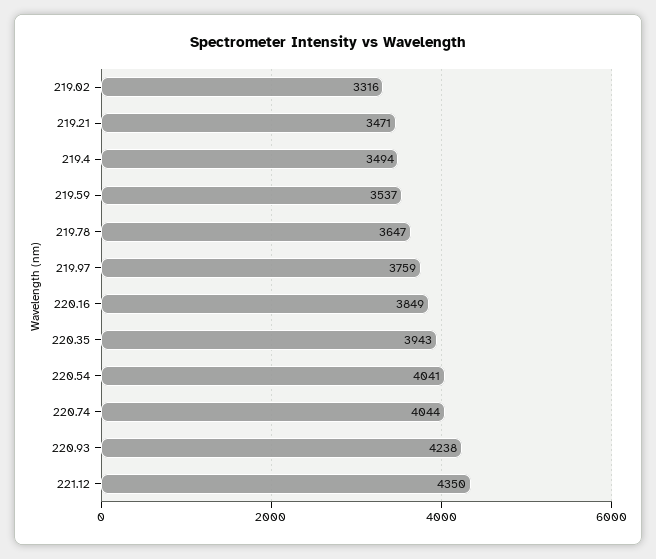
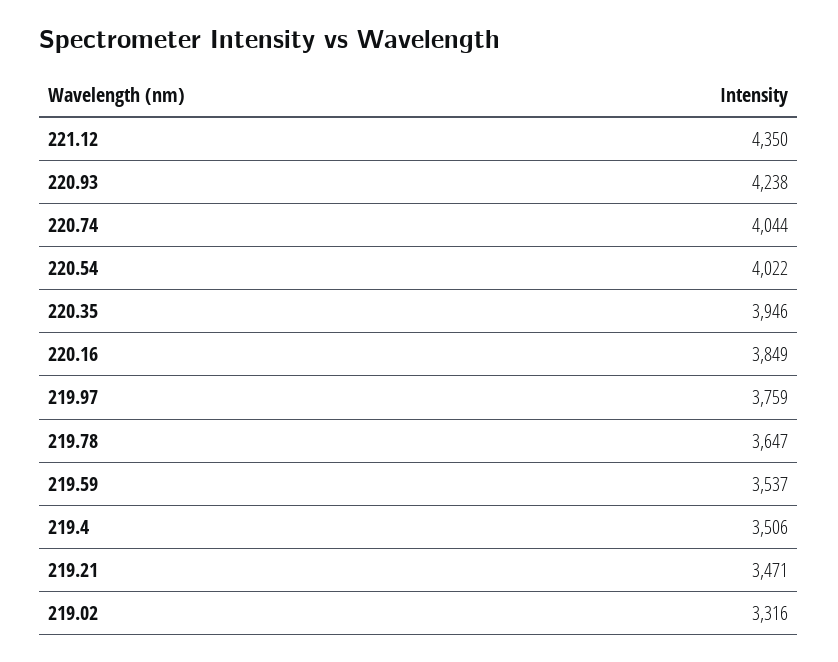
  {
    "219.02": 3316,
    "219.21": 3471,
-   "219.4": 3494,
+   "219.4": 3506,
    "219.59": 3537,
    "219.78": 3647,
    "219.97": 3759,
    "220.16": 3849,
-   "220.35": 3943,
+   "220.35": 3946,
-   "220.54": 4041,
+   "220.54": 4022,
    "220.74": 4044,
    "220.93": 4238,
    "221.12": 4350
  }

